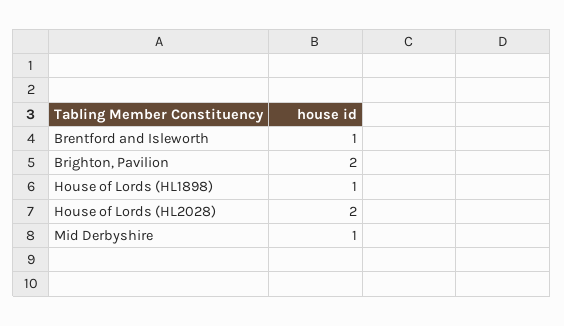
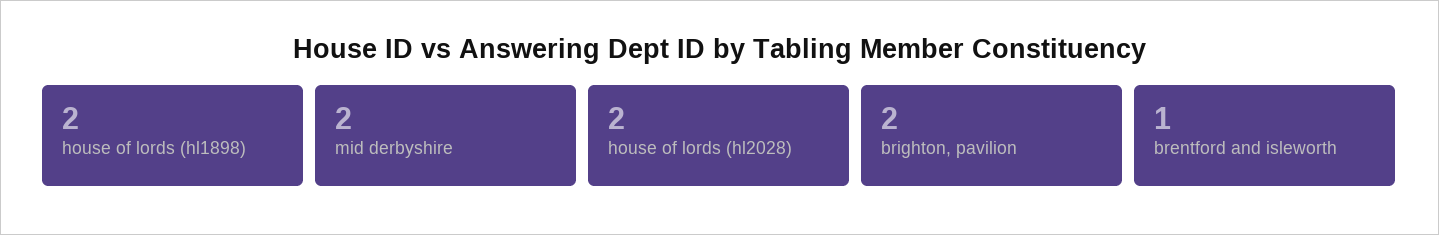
  {
    "Brentford and Isleworth": 1,
    "Brighton, Pavilion": 2,
-   "House of Lords (HL1898)": 1,
+   "House of Lords (HL1898)": 2,
    "House of Lords (HL2028)": 2,
-   "Mid Derbyshire": 1
+   "Mid Derbyshire": 2
  }

